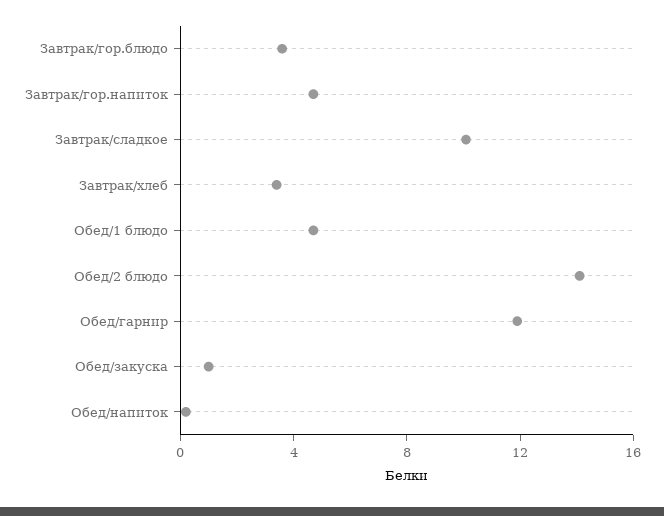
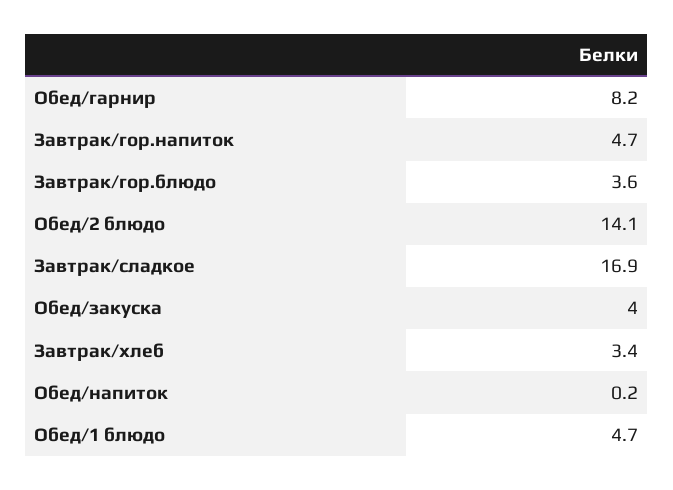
  {
    "Завтрак/гор.блюдо": 3.6,
    "Завтрак/гор.напиток": 4.7,
-   "Завтрак/сладкое": 10,
+   "Завтрак/сладкое": 16.9,
    "Завтрак/хлеб": 3.4,
    "Обед/1 блюдо": 4.7,
    "Обед/2 блюдо": 14.1,
-   "Обед/гарнир": 12,
+   "Обед/гарнир": 8.2,
-   "Обед/закуска": 1,
+   "Обед/закуска": 4,
    "Обед/напиток": 0.2
  }

